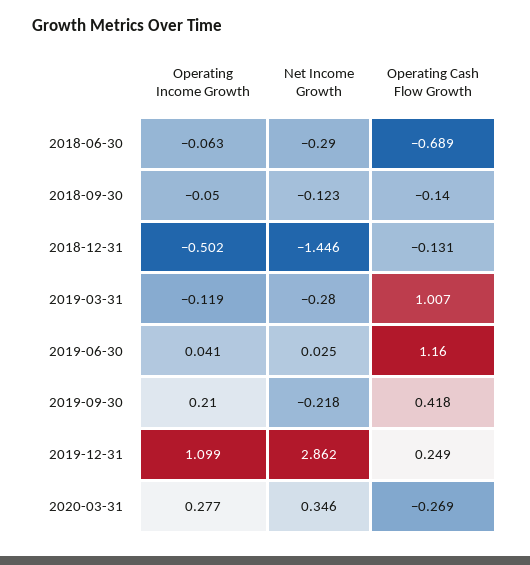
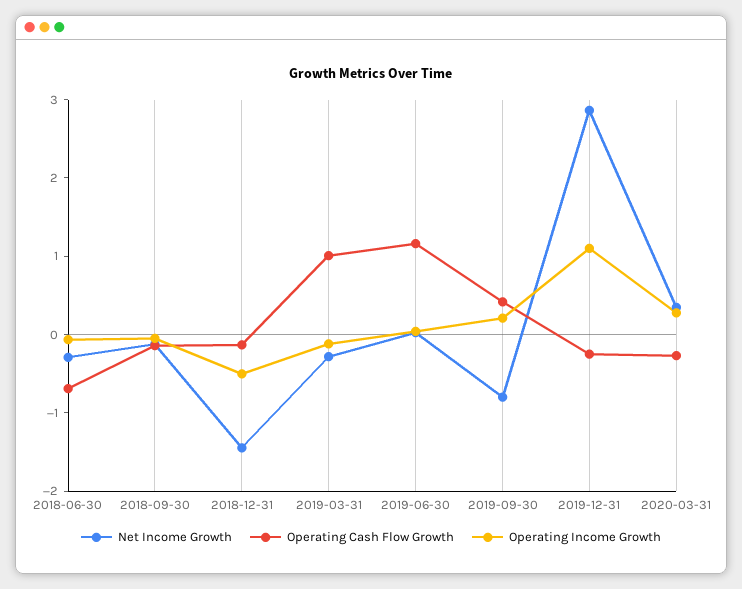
  {
    "Operating Income Growth": {
      "2018-06-30": -0.063,
      "2018-09-30": -0.05,
      "2018-12-31": -0.502,
      "2019-03-31": -0.119,
      "2019-06-30": 0.041,
      "2019-09-30": 0.21,
      "2019-12-31": 1.099,
      "2020-03-31": 0.277
    },
    "Net Income Growth": {
      "2018-06-30": -0.29,
      "2018-09-30": -0.123,
      "2018-12-31": -1.446,
      "2019-03-31": -0.28,
      "2019-06-30": 0.025,
-     "2019-09-30": -0.218,
+     "2019-09-30": -0.8,
      "2019-12-31": 2.862,
      "2020-03-31": 0.346
    },
    "Operating Cash Flow Growth": {
      "2018-06-30": -0.689,
      "2018-09-30": -0.14,
      "2018-12-31": -0.131,
      "2019-03-31": 1.007,
      "2019-06-30": 1.16,
      "2019-09-30": 0.418,
-     "2019-12-31": 0.249,
+     "2019-12-31": -0.2,
      "2020-03-31": -0.269
    }
  }

